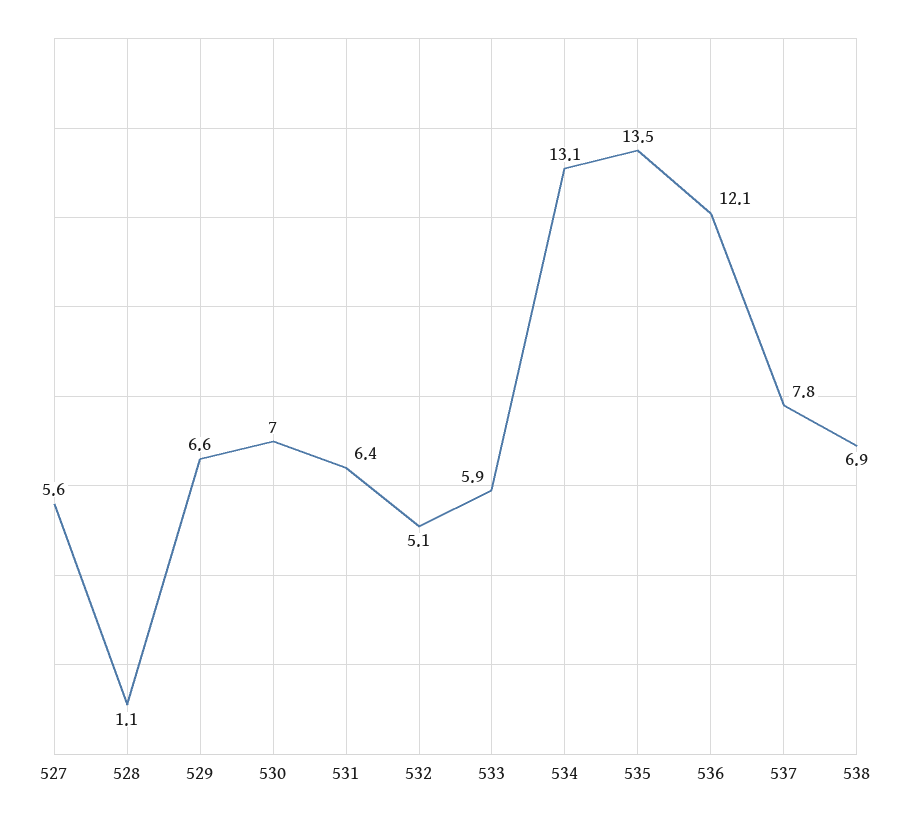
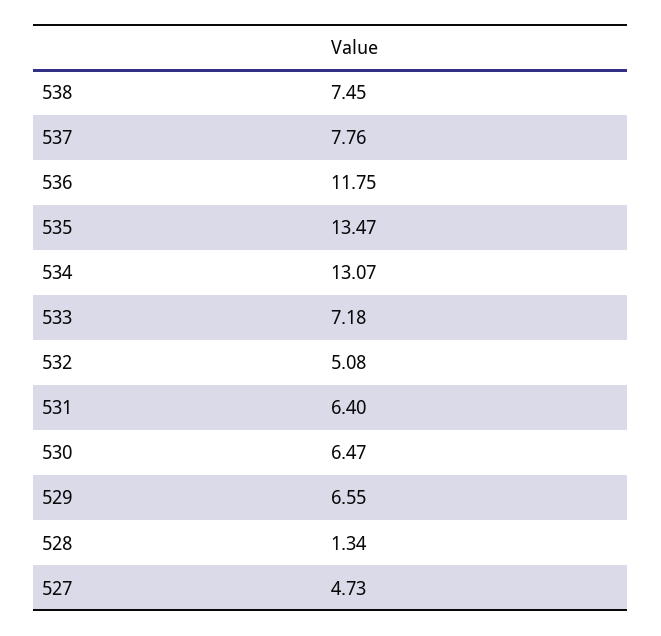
  {
-   "527": 5.6,
+   "527": 4.73,
-   "528": 1.1,
+   "528": 1.34,
    "529": 6.55,
-   "530": 7,
+   "530": 6.47,
    "531": 6.4,
    "532": 5.08,
-   "533": 5.9,
+   "533": 7.18,
    "534": 13.07,
    "535": 13.47,
-   "536": 12.1,
+   "536": 11.75,
    "537": 7.76,
-   "538": 6.9
+   "538": 7.45
  }

